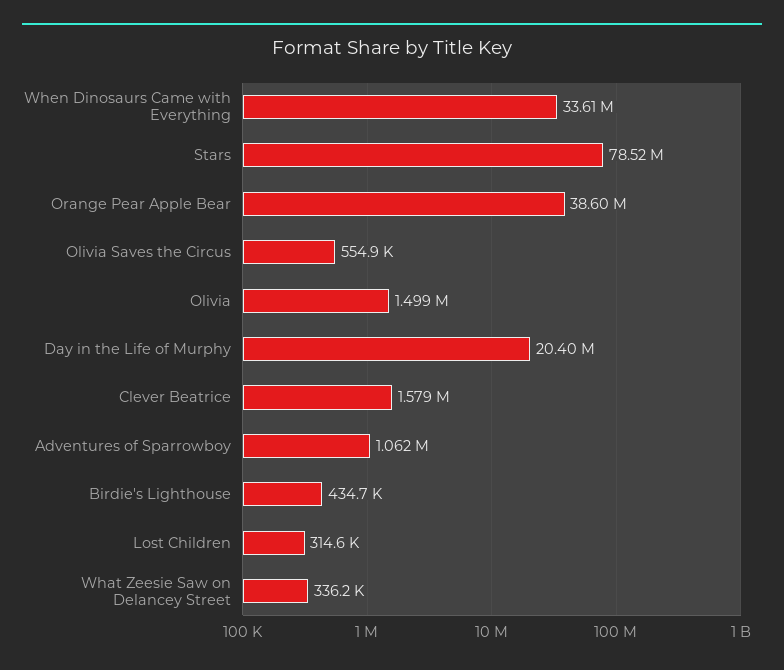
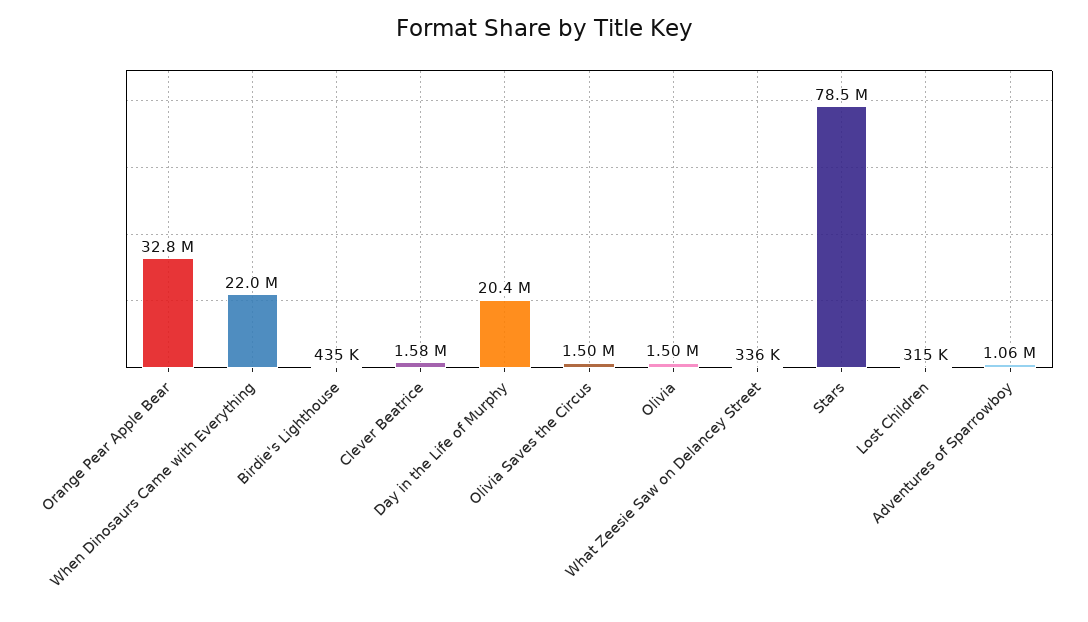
  {
-   "When Dinosaurs Came with Everything": 33610000,
+   "When Dinosaurs Came with Everything": 22000000,
    "Stars": 78520000,
-   "Orange Pear Apple Bear": 38600000,
+   "Orange Pear Apple Bear": 32800000,
-   "Olivia Saves the Circus": 554900,
+   "Olivia Saves the Circus": 1500000,
    "Olivia": 1499000,
    "Day in the Life of Murphy": 20400000,
    "Clever Beatrice": 1579000,
    "Adventures of Sparrowboy": 1062000,
    "Birdie's Lighthouse": 434700,
    "Lost Children": 314600,
    "What Zeesie Saw on Delancey Street": 336200
  }

